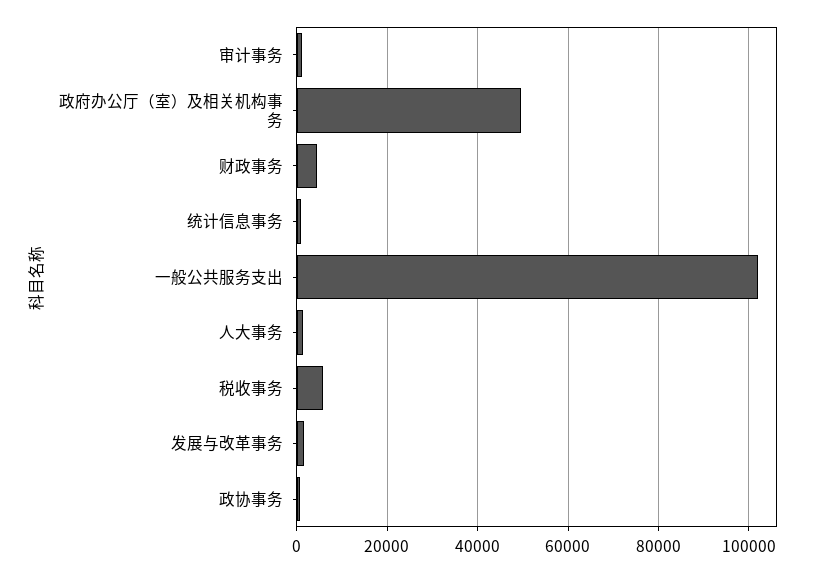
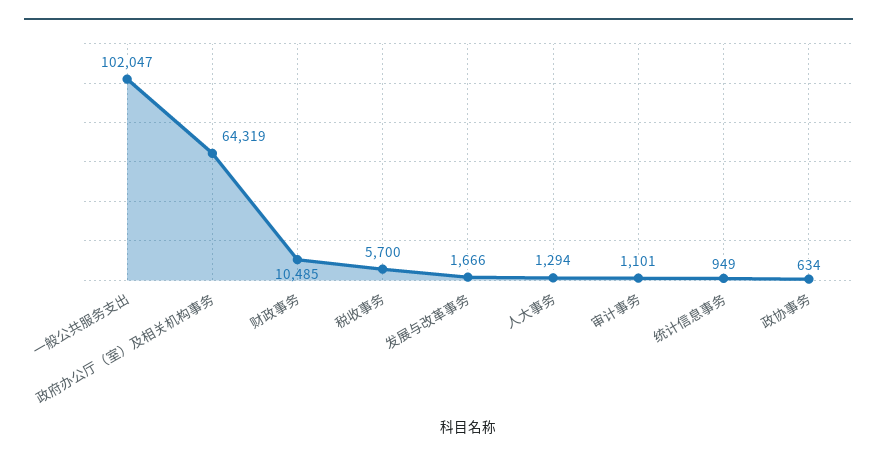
  {
    "审计事务": 1101,
-   "政府办公厅（室）及相关机构事务": 50000,
+   "政府办公厅（室）及相关机构事务": 64319,
-   "财政事务": 4000,
+   "财政事务": 10485,
    "统计信息事务": 949,
    "一般公共服务支出": 102047,
    "人大事务": 1294,
    "税收事务": 5700,
    "发展与改革事务": 1666,
    "政协事务": 634
  }

